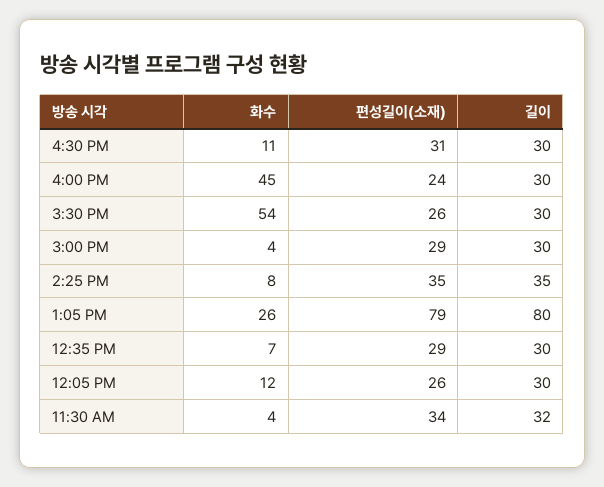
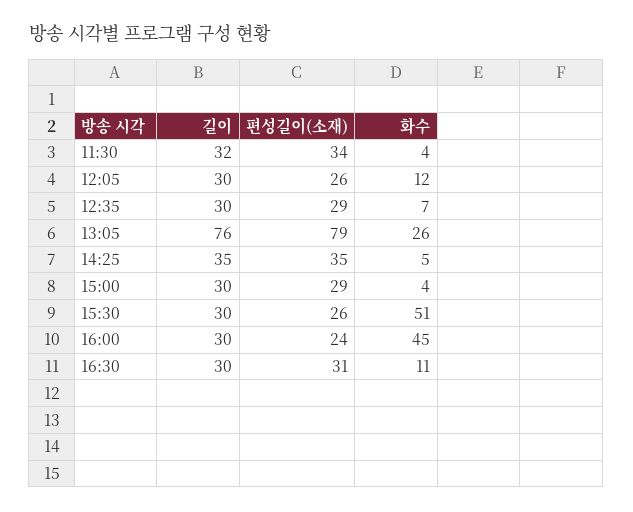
  {
    "화수": {
      "4:30 PM": 11,
      "4:00 PM": 45,
-     "3:30 PM": 54,
+     "3:30 PM": 51,
      "3:00 PM": 4,
-     "2:25 PM": 8,
+     "2:25 PM": 5,
      "1:05 PM": 26,
      "12:35 PM": 7,
      "12:05 PM": 12,
      "11:30 AM": 4
    },
    "편성길이(소재)": {
      "4:30 PM": 31,
      "4:00 PM": 24,
      "3:30 PM": 26,
      "3:00 PM": 29,
      "2:25 PM": 35,
      "1:05 PM": 79,
      "12:35 PM": 29,
      "12:05 PM": 26,
      "11:30 AM": 34
    },
    "길이": {
      "4:30 PM": 30,
      "4:00 PM": 30,
      "3:30 PM": 30,
      "3:00 PM": 30,
      "2:25 PM": 35,
-     "1:05 PM": 80,
+     "1:05 PM": 76,
      "12:35 PM": 30,
      "12:05 PM": 30,
      "11:30 AM": 32
    }
  }

